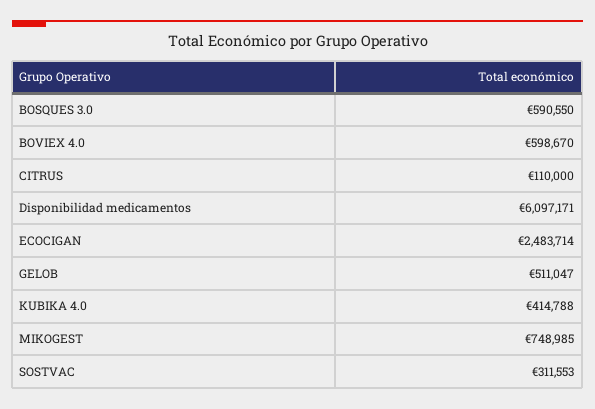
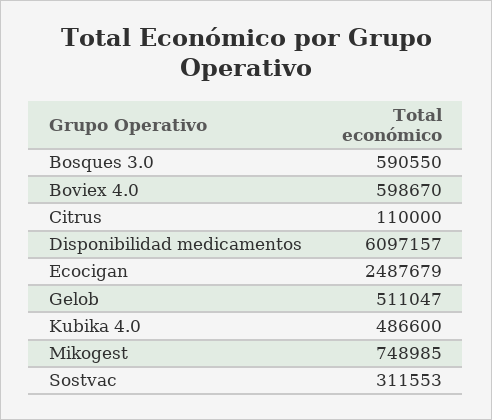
  {
    "BOSQUES 3.0": 590550,
    "BOVIEX 4.0": 598670,
    "CITRUS": 110000,
-   "Disponibilidad medicamentos": 6097171,
+   "Disponibilidad medicamentos": 6097157,
-   "ECOCIGAN": 2483714,
+   "ECOCIGAN": 2487679,
    "GELOB": 511047,
-   "KUBIKA 4.0": 414788,
+   "KUBIKA 4.0": 486600,
    "MIKOGEST": 748985,
    "SOSTVAC": 311553
  }

